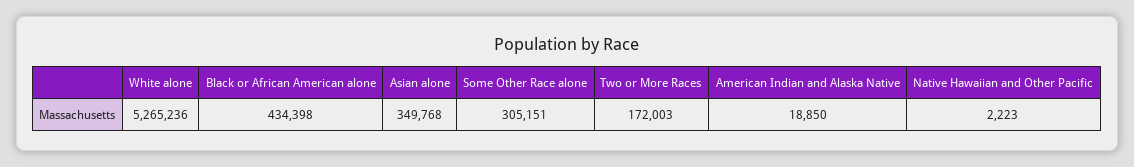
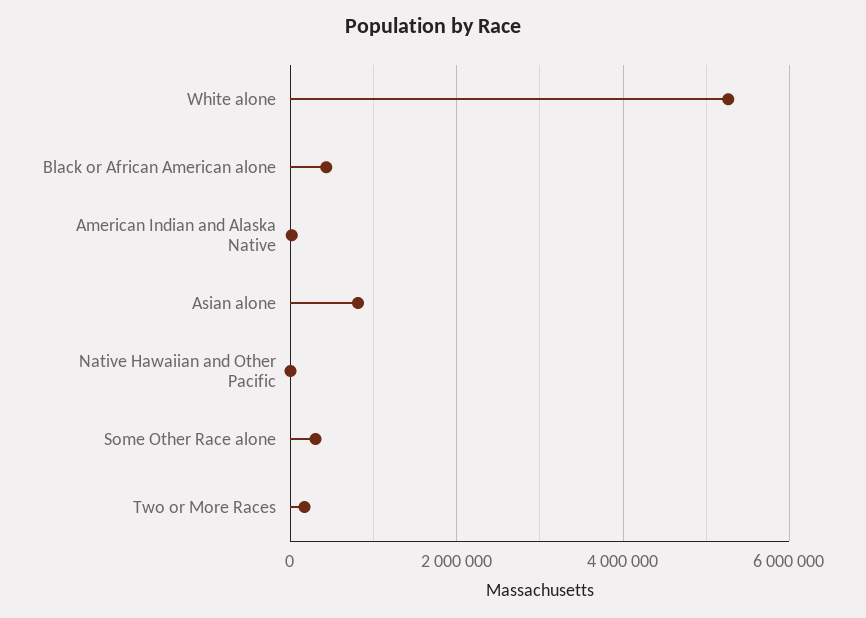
  {
    "White alone": 5265236,
    "Black or African American alone": 434398,
-   "Asian alone": 349768,
+   "Asian alone": 800000,
    "Some Other Race alone": 305151,
    "Two or More Races": 172003,
    "American Indian and Alaska Native": 18850,
    "Native Hawaiian and Other Pacific": 2223
  }

